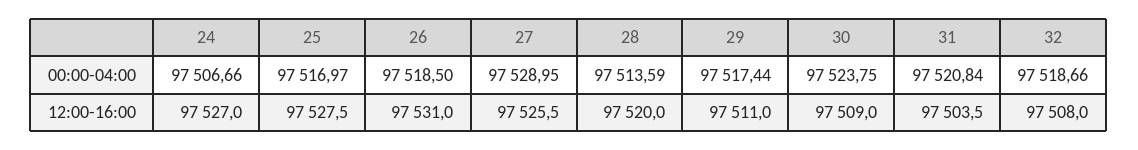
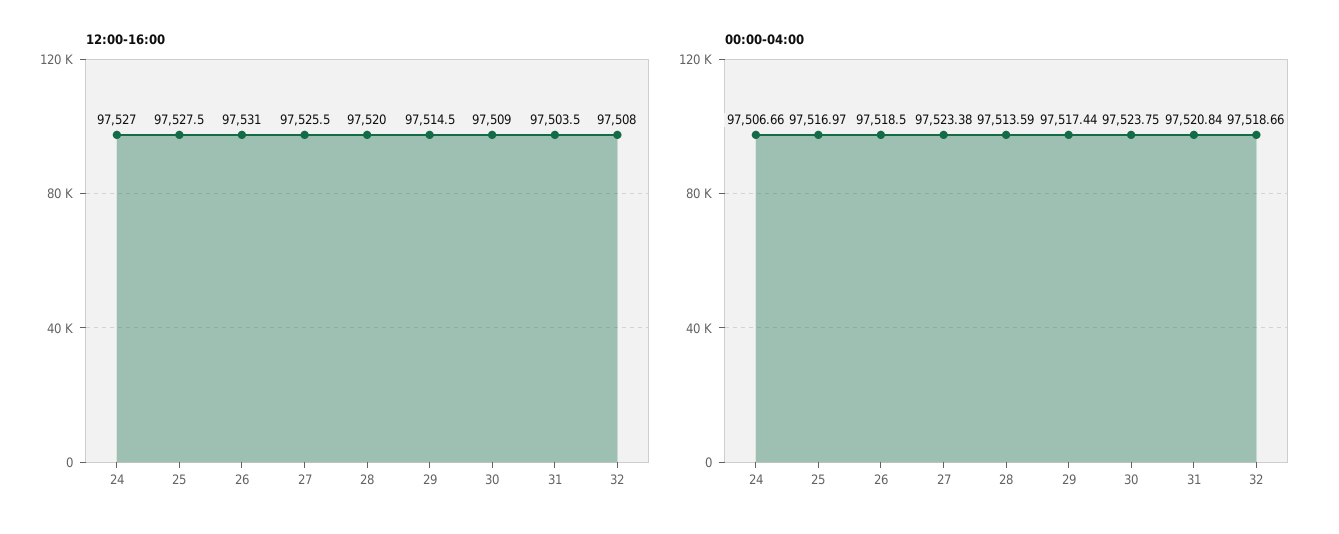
  {
    "00:00-04:00": {
      "24": 97506.66,
      "25": 97516.97,
      "26": 97518.5,
-     "27": 97528.95,
+     "27": 97523.38,
      "28": 97513.59,
      "29": 97517.44,
      "30": 97523.75,
      "31": 97520.84,
      "32": 97518.66
    },
    "12:00-16:00": {
      "24": 97527,
      "25": 97527.5,
      "26": 97531,
      "27": 97525.5,
      "28": 97520,
-     "29": 97511,
+     "29": 97514.5,
      "30": 97509,
      "31": 97503.5,
      "32": 97508
    }
  }

